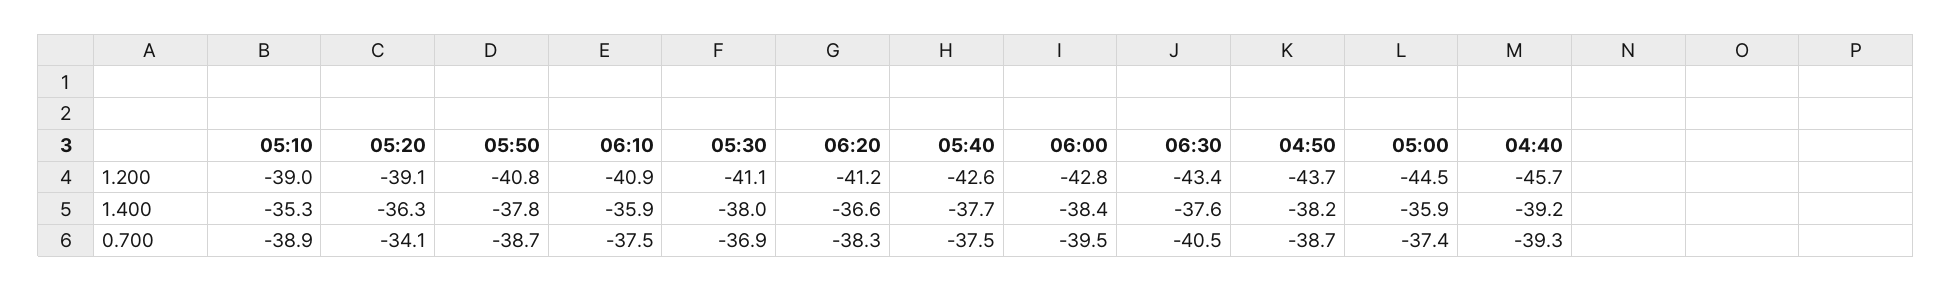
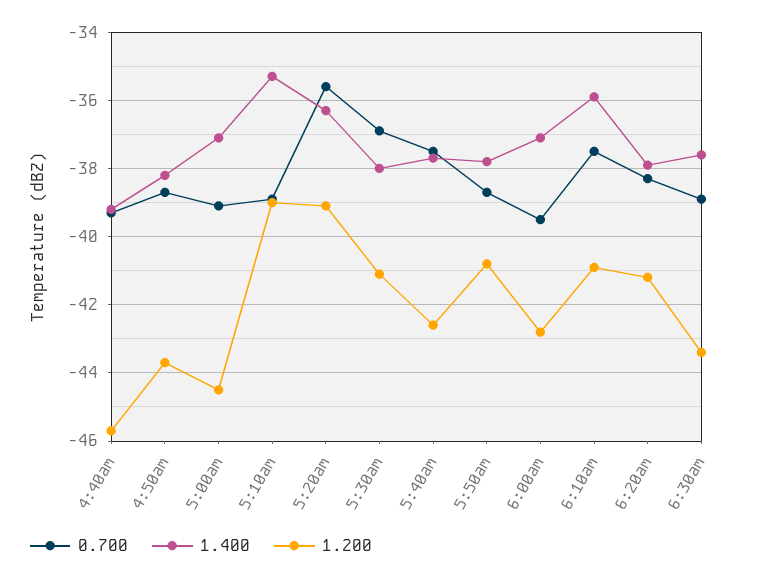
  {
    "1.200": {
      "05:10": -39,
      "05:20": -39.1,
      "05:50": -40.8,
      "06:10": -40.9,
      "05:30": -41.1,
      "06:20": -41.2,
      "05:40": -42.6,
      "06:00": -42.8,
      "06:30": -43.4,
      "04:50": -43.7,
      "05:00": -44.5,
      "04:40": -45.7
    },
    "1.400": {
      "05:10": -35.3,
      "05:20": -36.3,
      "05:50": -37.8,
      "06:10": -35.9,
      "05:30": -38,
-     "06:20": -36.6,
+     "06:20": -38,
      "05:40": -37.7,
-     "06:00": -38.4,
+     "06:00": -37,
      "06:30": -37.6,
      "04:50": -38.2,
-     "05:00": -35.9,
+     "05:00": -37,
      "04:40": -39.2
    },
    "0.700": {
      "05:10": -38.9,
-     "05:20": -34.1,
+     "05:20": -35.5,
      "05:50": -38.7,
      "06:10": -37.5,
      "05:30": -36.9,
      "06:20": -38.3,
      "05:40": -37.5,
      "06:00": -39.5,
-     "06:30": -40.5,
+     "06:30": -39,
      "04:50": -38.7,
-     "05:00": -37.4,
+     "05:00": -39,
      "04:40": -39.3
    }
  }

